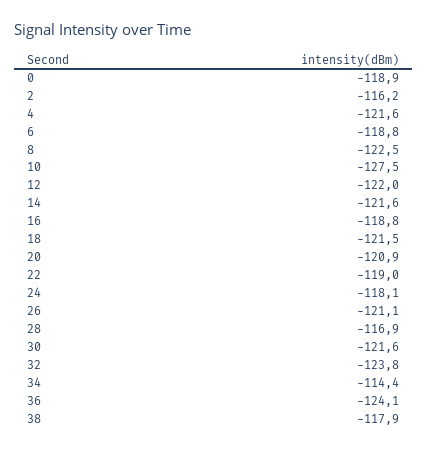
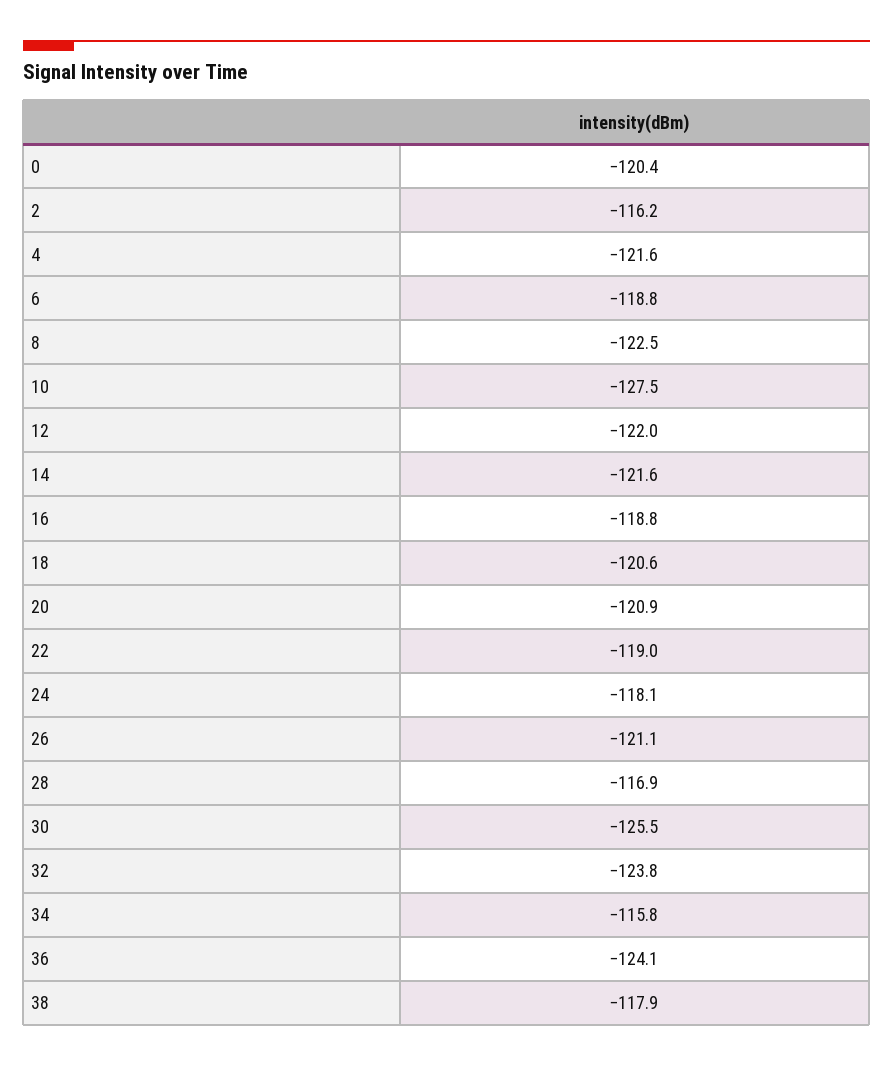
  {
-   "0": -118.9,
+   "0": -120.4,
    "2": -116.2,
    "4": -121.6,
    "6": -118.8,
    "8": -122.5,
    "10": -127.5,
    "12": -122,
    "14": -121.6,
    "16": -118.8,
-   "18": -121.5,
+   "18": -120.6,
    "20": -120.9,
    "22": -119,
    "24": -118.1,
    "26": -121.1,
    "28": -116.9,
-   "30": -121.6,
+   "30": -125.5,
    "32": -123.8,
-   "34": -114.4,
+   "34": -115.8,
    "36": -124.1,
    "38": -117.9
  }

